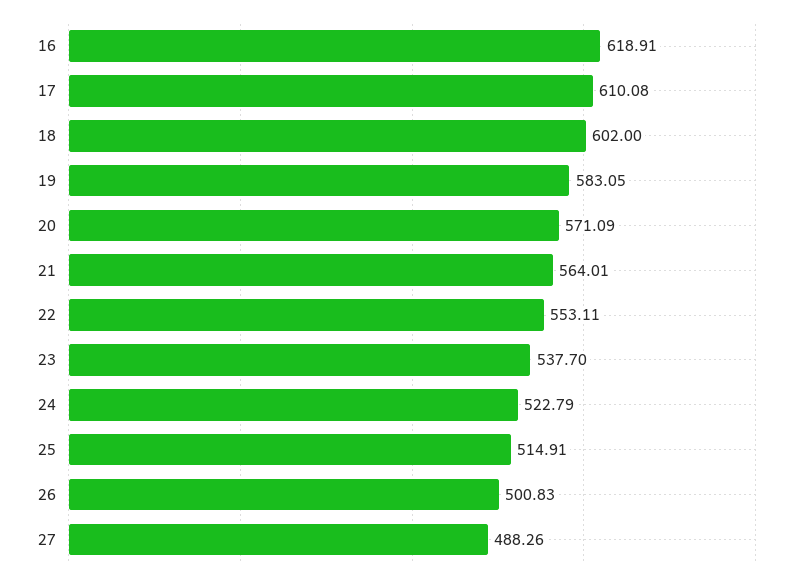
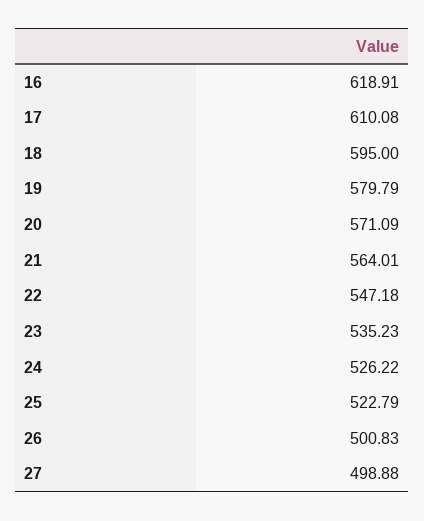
  {
    "16": 618.91,
    "17": 610.08,
-   "18": 602,
+   "18": 595,
-   "19": 583.05,
+   "19": 579.79,
    "20": 571.09,
    "21": 564.01,
-   "22": 553.11,
+   "22": 547.18,
-   "23": 537.7,
+   "23": 535.23,
-   "24": 522.79,
+   "24": 526.22,
-   "25": 514.91,
+   "25": 522.79,
    "26": 500.83,
-   "27": 488.26
+   "27": 498.88
  }

